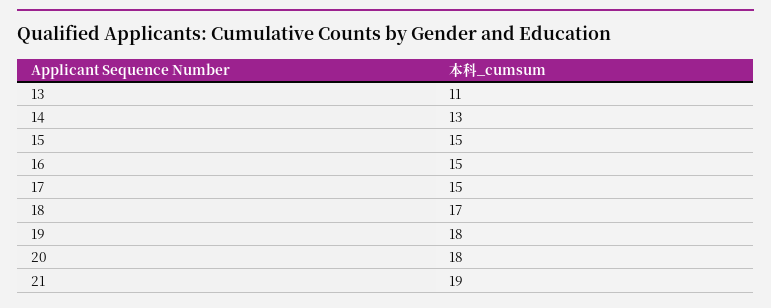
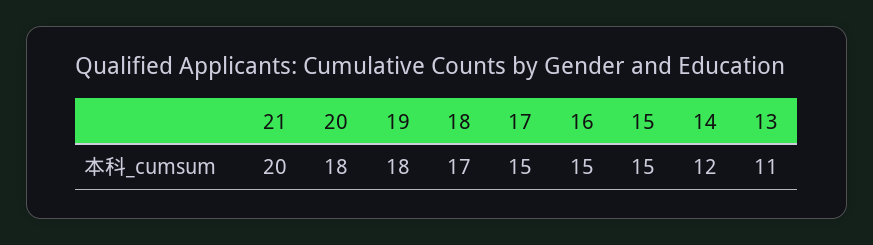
  {
    "13": 11,
-   "14": 13,
+   "14": 12,
    "15": 15,
    "16": 15,
    "17": 15,
    "18": 17,
    "19": 18,
    "20": 18,
-   "21": 19
+   "21": 20
  }

